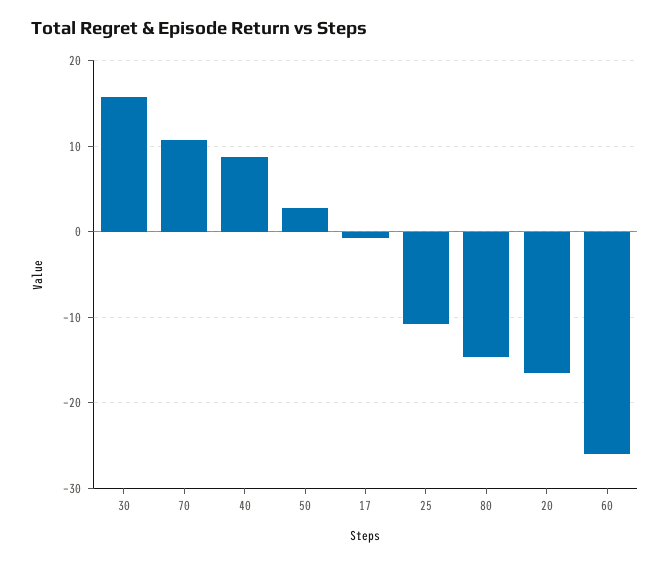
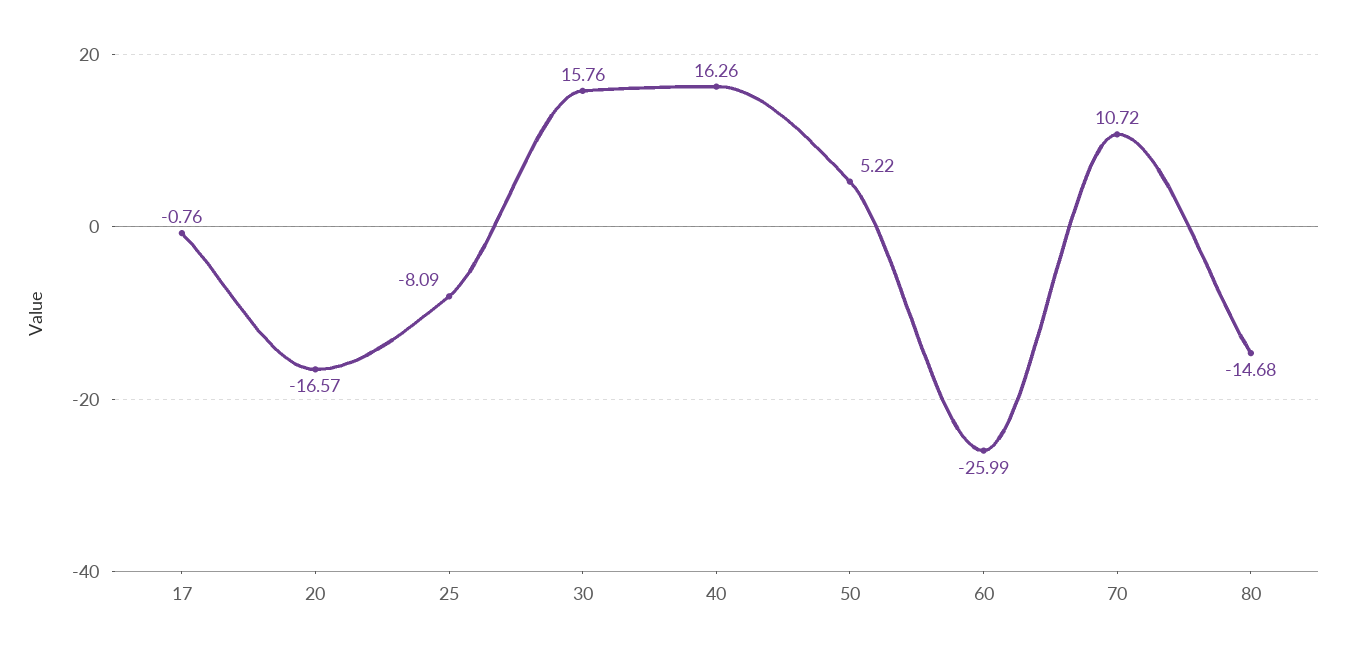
  {
    "30": 15.76,
    "70": 10.72,
-   "40": 9,
+   "40": 16.26,
-   "50": 3,
+   "50": 5.22,
    "17": -0.76,
-   "25": -11,
+   "25": -8.09,
    "80": -14.68,
    "20": -16.57,
    "60": -25.99
  }

